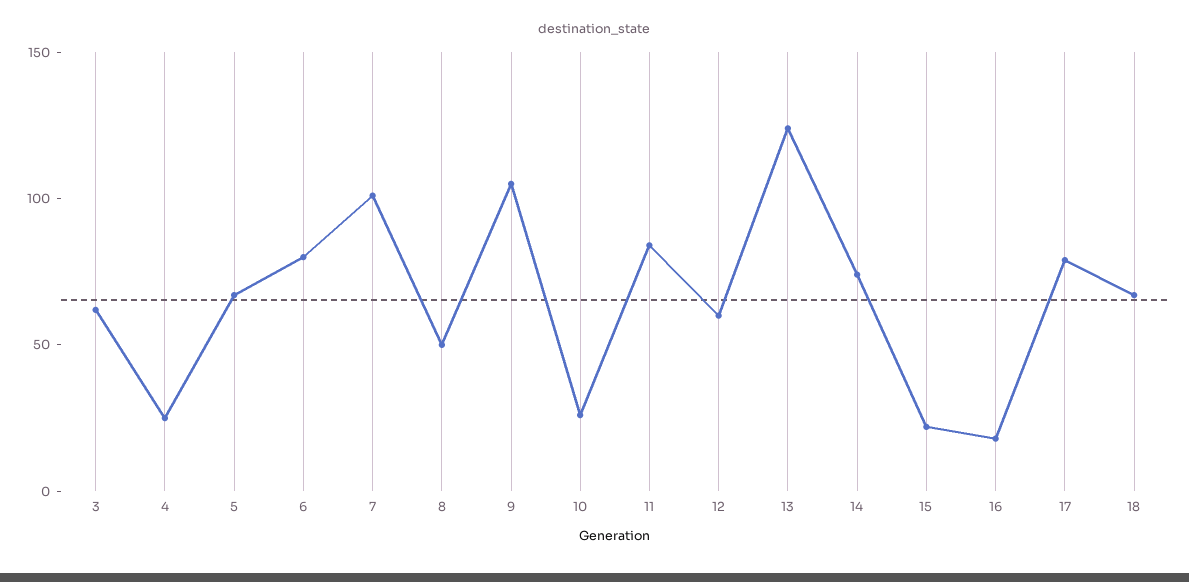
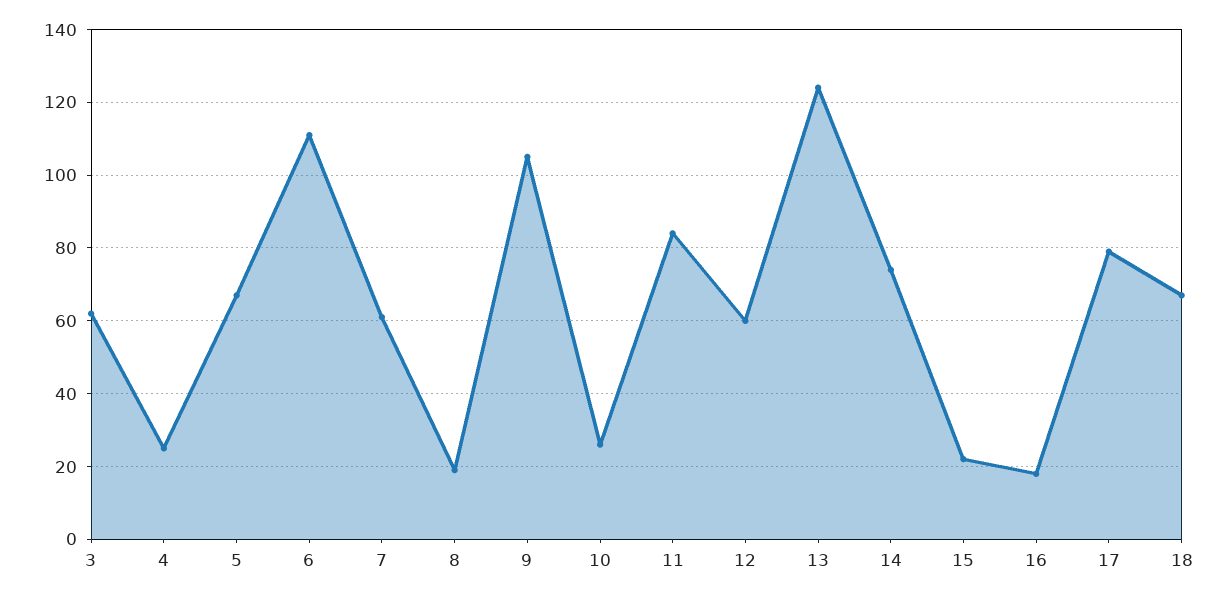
  {
    "3": 60,
    "4": 25,
    "5": 65,
-   "6": 80,
+   "6": 110,
-   "7": 100,
+   "7": 60,
-   "8": 50,
+   "8": 20,
    "9": 105,
    "10": 25,
    "11": 85,
    "12": 60,
    "13": 125,
    "14": 75,
    "15": 20,
    "16": 20,
    "17": 80,
    "18": 65
  }

